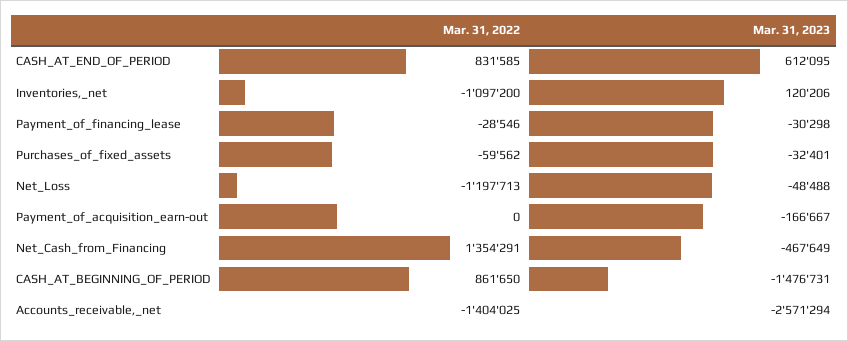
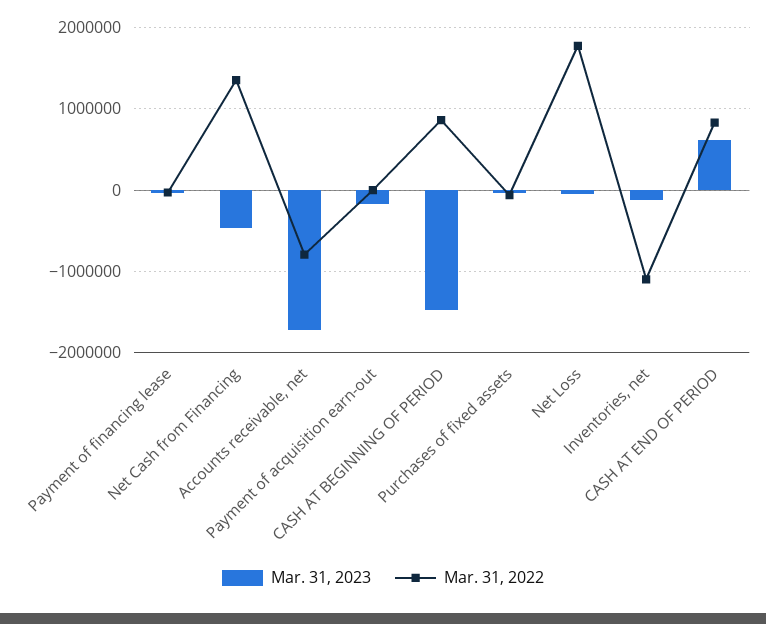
  {
    "Mar. 31, 2022": {
      "CASH_AT_END_OF_PERIOD": 831585,
      "Inventories,_net": -1097200,
      "Payment_of_financing_lease": -28546,
      "Purchases_of_fixed_assets": -59562,
-     "Net_Loss": -1197713,
+     "Net_Loss": 1800000,
      "Payment_of_acquisition_earn-out": 0,
      "Net_Cash_from_Financing": 1354291,
      "CASH_AT_BEGINNING_OF_PERIOD": 861650,
-     "Accounts_receivable,_net": -1404025
+     "Accounts_receivable,_net": -800000
    },
    "Mar. 31, 2023": {
      "CASH_AT_END_OF_PERIOD": 612095,
-     "Inventories,_net": 120206,
+     "Inventories,_net": -100000,
      "Payment_of_financing_lease": -30298,
      "Purchases_of_fixed_assets": -32401,
      "Net_Loss": -48488,
      "Payment_of_acquisition_earn-out": -166667,
      "Net_Cash_from_Financing": -467649,
      "CASH_AT_BEGINNING_OF_PERIOD": -1476731,
-     "Accounts_receivable,_net": -2571294
+     "Accounts_receivable,_net": -1700000
    }
  }

